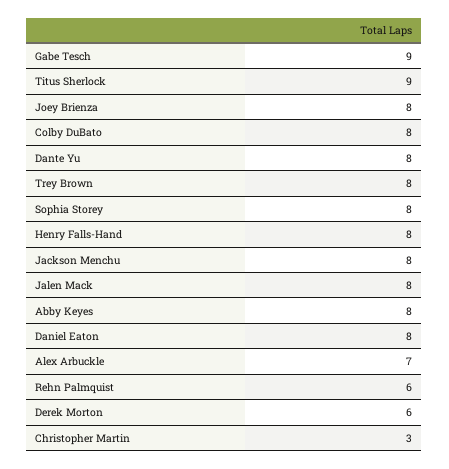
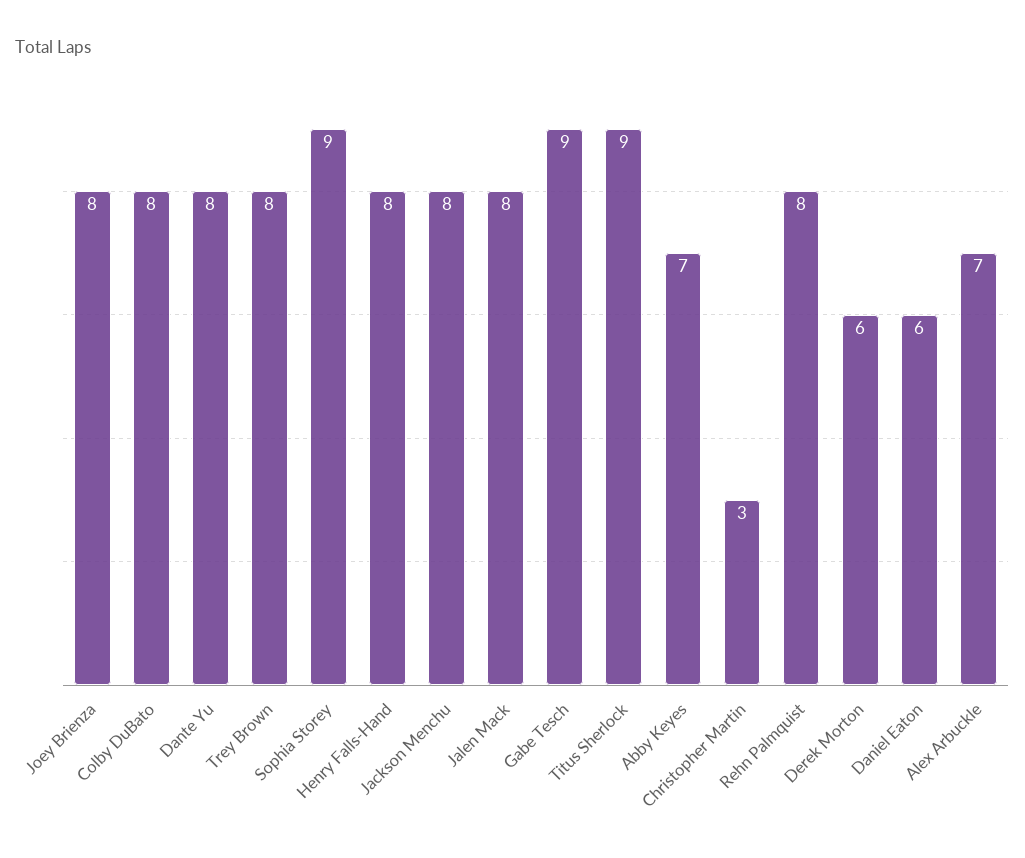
  {
    "Gabe Tesch": 9,
    "Titus Sherlock": 9,
    "Joey Brienza": 8,
    "Colby DuBato": 8,
    "Dante Yu": 8,
    "Trey Brown": 8,
-   "Sophia Storey": 8,
+   "Sophia Storey": 9,
    "Henry Falls-Hand": 8,
    "Jackson Menchu": 8,
    "Jalen Mack": 8,
-   "Abby Keyes": 8,
+   "Abby Keyes": 7,
-   "Daniel Eaton": 8,
+   "Daniel Eaton": 6,
    "Alex Arbuckle": 7,
-   "Rehn Palmquist": 6,
+   "Rehn Palmquist": 8,
    "Derek Morton": 6,
    "Christopher Martin": 3
  }

